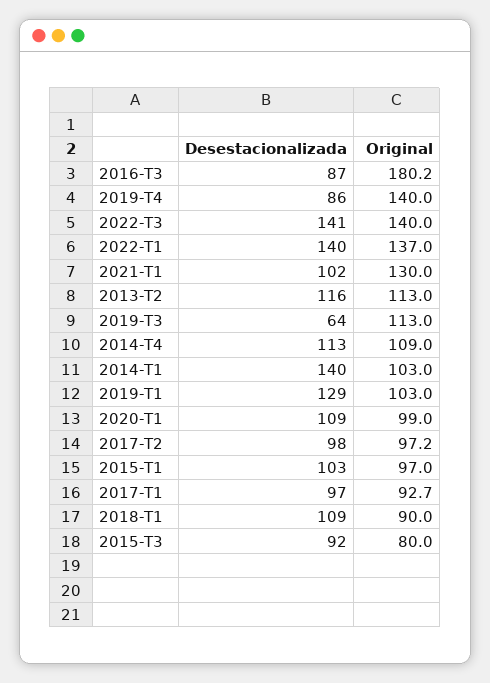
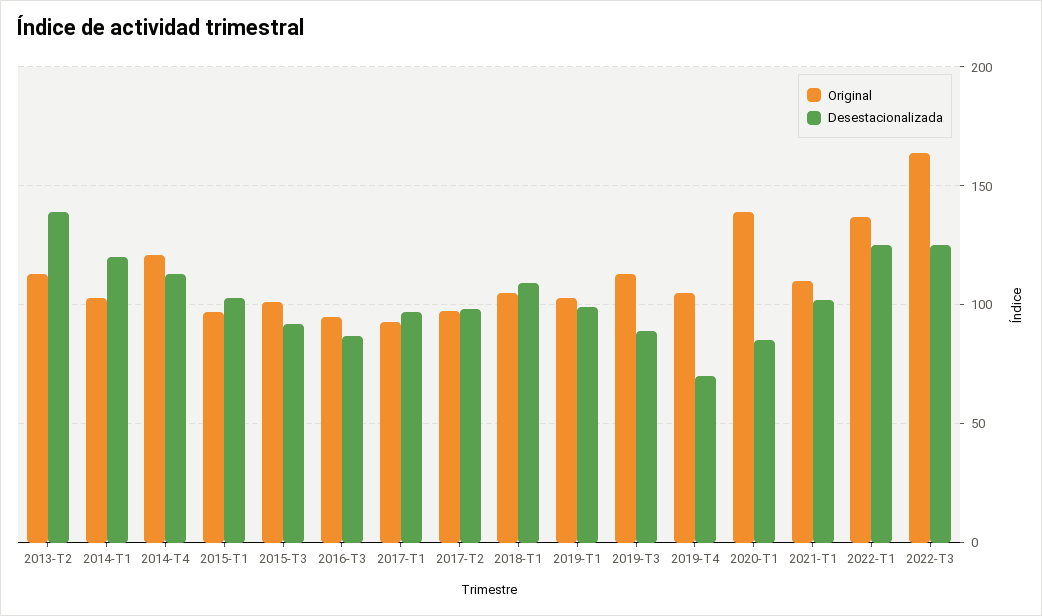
  {
    "Desestacionalizada": {
      "2016-T3": 87,
-     "2019-T4": 86,
+     "2019-T4": 70,
-     "2022-T3": 141,
+     "2022-T3": 125,
-     "2022-T1": 140,
+     "2022-T1": 125,
      "2021-T1": 102,
-     "2013-T2": 116,
+     "2013-T2": 140,
-     "2019-T3": 64,
+     "2019-T3": 90,
      "2014-T4": 113,
-     "2014-T1": 140,
+     "2014-T1": 120,
-     "2019-T1": 129,
+     "2019-T1": 100,
-     "2020-T1": 109,
+     "2020-T1": 85,
      "2017-T2": 98,
      "2015-T1": 103,
      "2017-T1": 97,
      "2018-T1": 109,
      "2015-T3": 92
    },
    "Original": {
-     "2016-T3": 180.2,
+     "2016-T3": 95,
-     "2019-T4": 140,
+     "2019-T4": 105,
-     "2022-T3": 140,
+     "2022-T3": 165,
      "2022-T1": 137,
-     "2021-T1": 130,
+     "2021-T1": 110,
      "2013-T2": 113,
      "2019-T3": 113,
-     "2014-T4": 109,
+     "2014-T4": 120,
      "2014-T1": 103,
      "2019-T1": 103,
-     "2020-T1": 99,
+     "2020-T1": 140,
      "2017-T2": 97.2,
      "2015-T1": 97,
      "2017-T1": 92.7,
-     "2018-T1": 90,
+     "2018-T1": 105,
-     "2015-T3": 80
+     "2015-T3": 100
    }
  }

